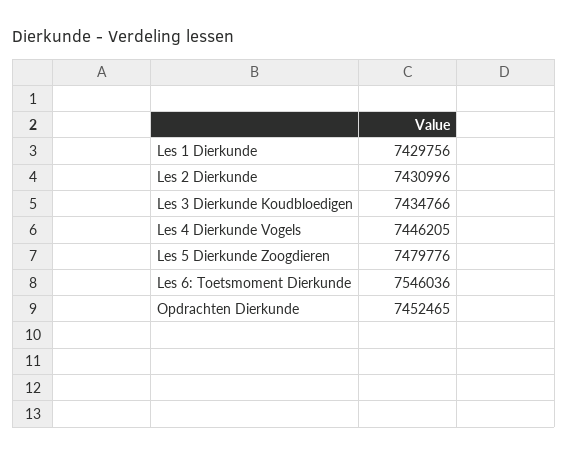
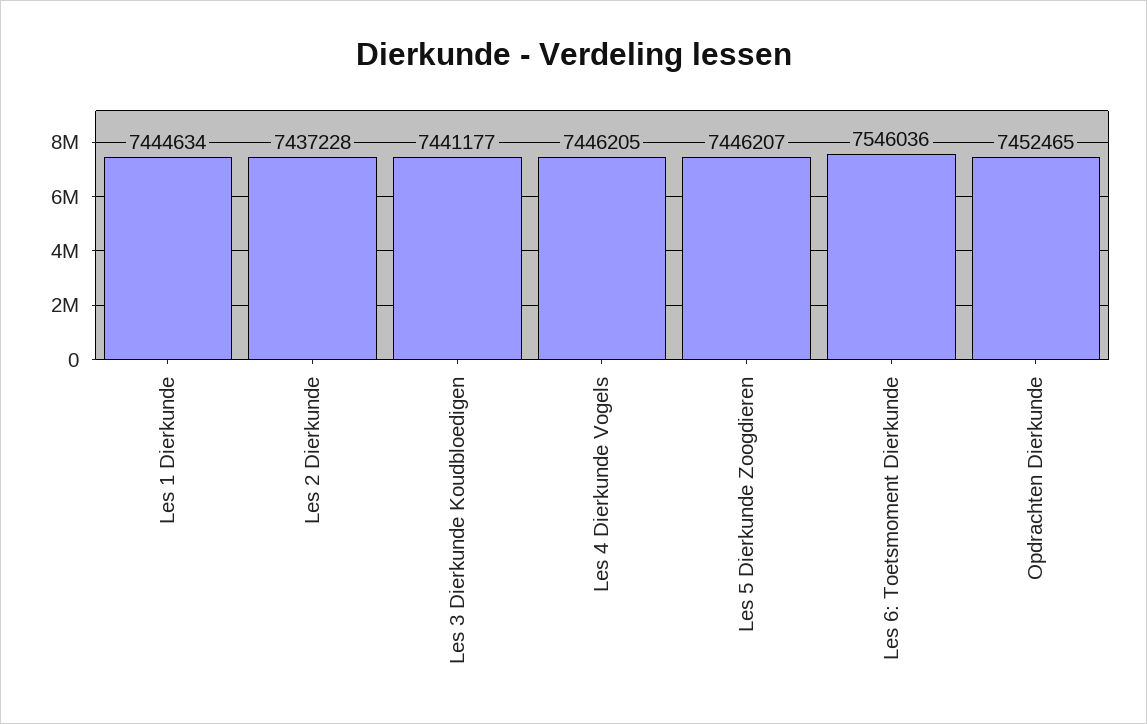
  {
-   "Les 1 Dierkunde": 7429756,
+   "Les 1 Dierkunde": 7444634,
-   "Les 2 Dierkunde": 7430996,
+   "Les 2 Dierkunde": 7437228,
-   "Les 3 Dierkunde Koudbloedigen": 7434766,
+   "Les 3 Dierkunde Koudbloedigen": 7441177,
    "Les 4 Dierkunde Vogels": 7446205,
-   "Les 5 Dierkunde Zoogdieren": 7479776,
+   "Les 5 Dierkunde Zoogdieren": 7446207,
    "Les 6: Toetsmoment Dierkunde": 7546036,
    "Opdrachten Dierkunde": 7452465
  }

